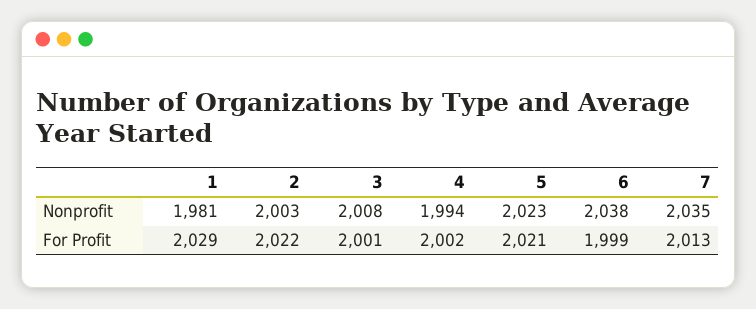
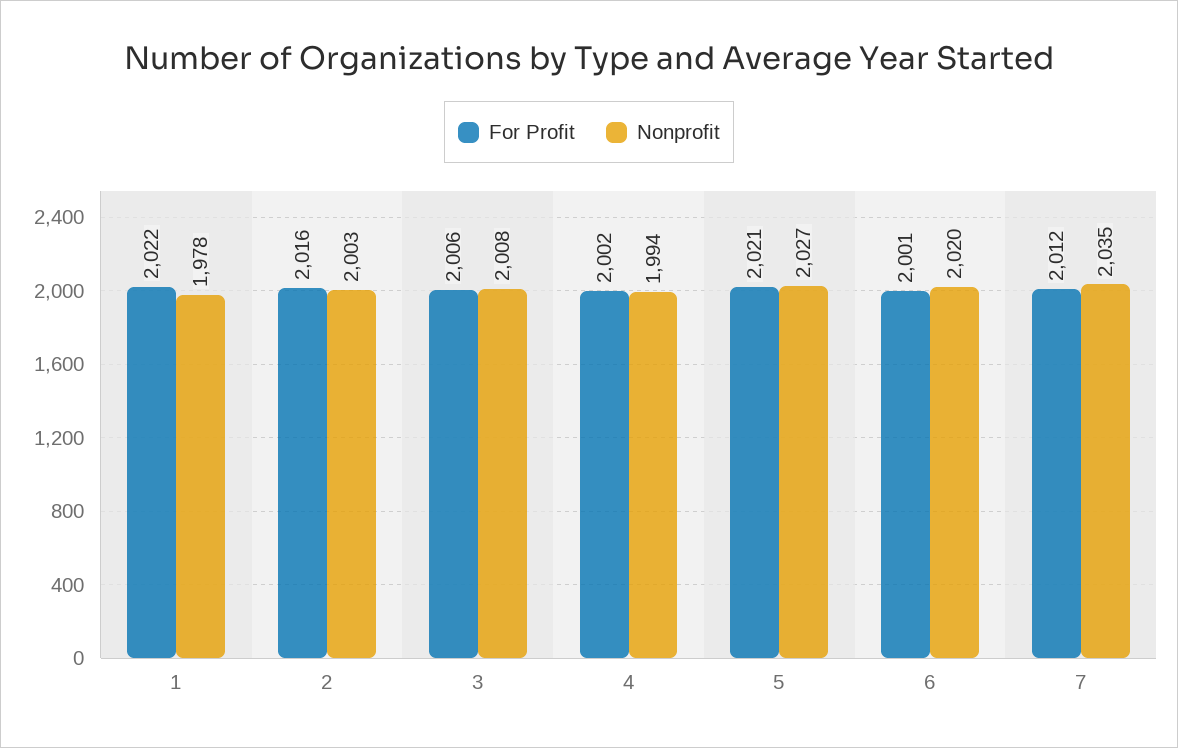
  {
    "Nonprofit": {
-     "1": 1981,
+     "1": 1978,
      "2": 2003,
      "3": 2008,
      "4": 1994,
-     "5": 2023,
+     "5": 2027,
-     "6": 2038,
+     "6": 2020,
      "7": 2035
    },
    "For Profit": {
-     "1": 2029,
+     "1": 2022,
-     "2": 2022,
+     "2": 2016,
-     "3": 2001,
+     "3": 2006,
      "4": 2002,
      "5": 2021,
-     "6": 1999,
+     "6": 2001,
-     "7": 2013
+     "7": 2012
    }
  }

